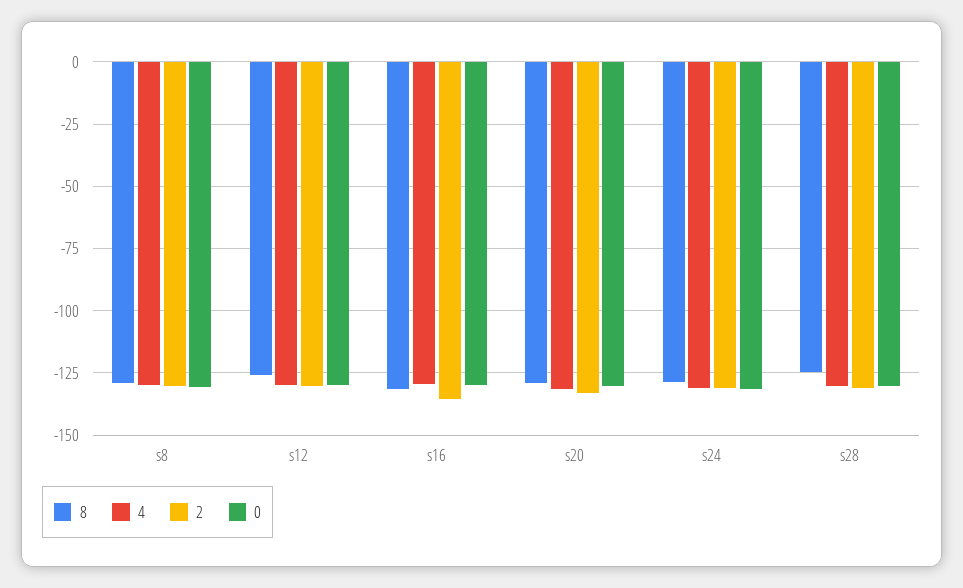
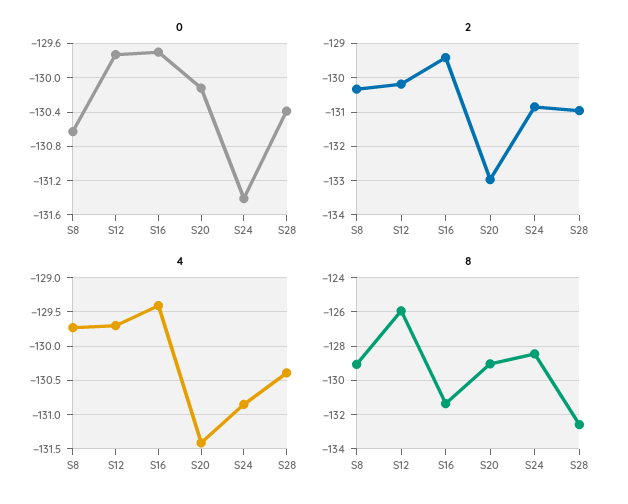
  {
    "8": {
      "s8": -129,
      "s12": -126,
      "s16": -131.5,
      "s20": -129,
      "s24": -128.5,
-     "s28": -125
+     "s28": -132.5
    },
    "4": {
      "s8": -129.7,
      "s12": -129.7,
      "s16": -129.4,
      "s20": -131.4,
      "s24": -130.9,
      "s28": -130.4
    },
    "2": {
      "s8": -130.4,
      "s12": -130.2,
-     "s16": -135,
+     "s16": -129.4,
      "s20": -133,
      "s24": -130.8,
      "s28": -131
    },
    "0": {
      "s8": -130.6,
      "s12": -129.7,
      "s16": -129.7,
      "s20": -130.1,
      "s24": -131.4,
      "s28": -130.4
    }
  }

